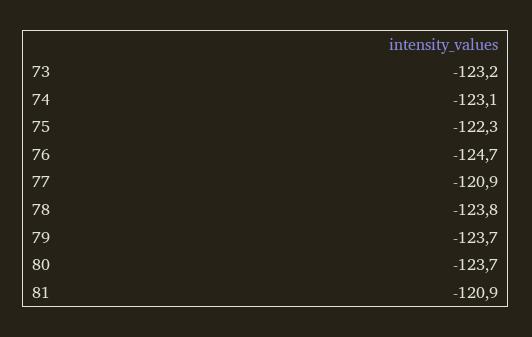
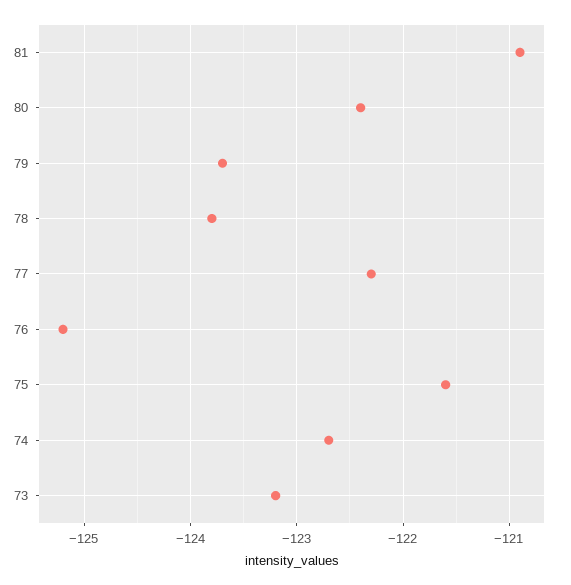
  {
    "73": -123.2,
-   "74": -123.1,
+   "74": -122.7,
-   "75": -122.3,
+   "75": -121.6,
-   "76": -124.7,
+   "76": -125.2,
-   "77": -120.9,
+   "77": -122.3,
    "78": -123.8,
    "79": -123.7,
-   "80": -123.7,
+   "80": -122.4,
    "81": -120.9
  }

